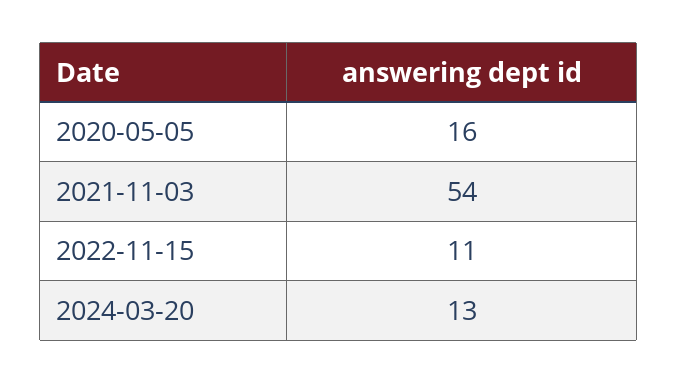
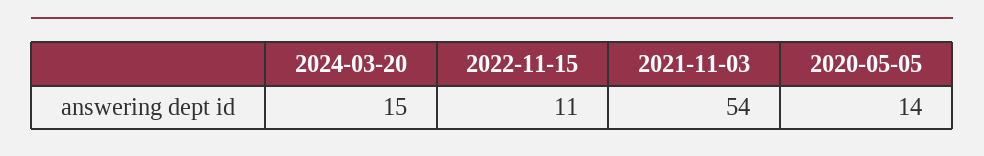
  {
-   "2020-05-05": 16,
+   "2020-05-05": 14,
    "2021-11-03": 54,
    "2022-11-15": 11,
-   "2024-03-20": 13
+   "2024-03-20": 15
  }

